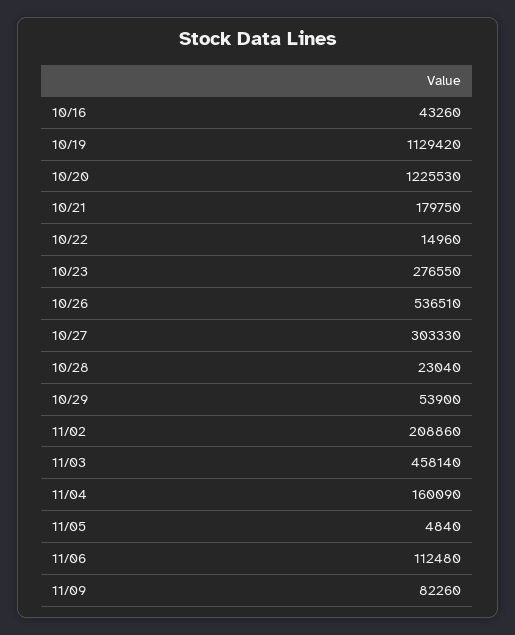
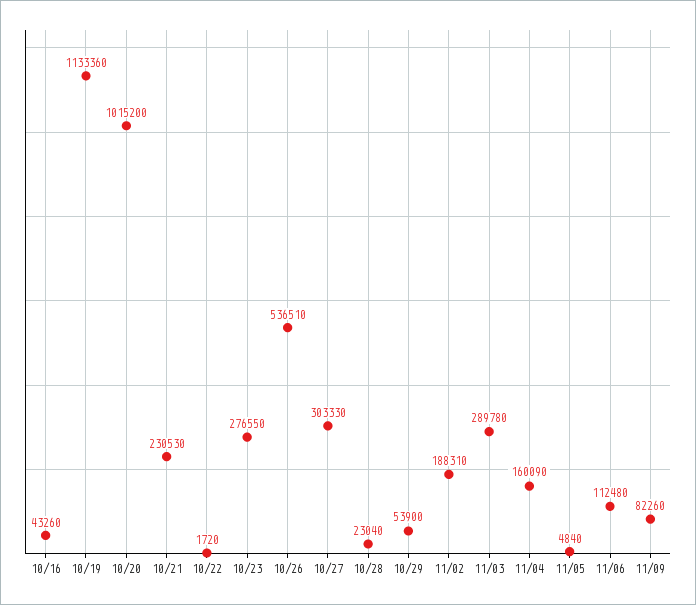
  {
    "10/16": 43260,
-   "10/19": 1129420,
+   "10/19": 1133360,
-   "10/20": 1225530,
+   "10/20": 1015200,
-   "10/21": 179750,
+   "10/21": 230530,
-   "10/22": 14960,
+   "10/22": 1720,
    "10/23": 276550,
    "10/26": 536510,
    "10/27": 303330,
    "10/28": 23040,
    "10/29": 53900,
-   "11/02": 208860,
+   "11/02": 188310,
-   "11/03": 458140,
+   "11/03": 289780,
    "11/04": 160090,
    "11/05": 4840,
    "11/06": 112480,
    "11/09": 82260
  }

